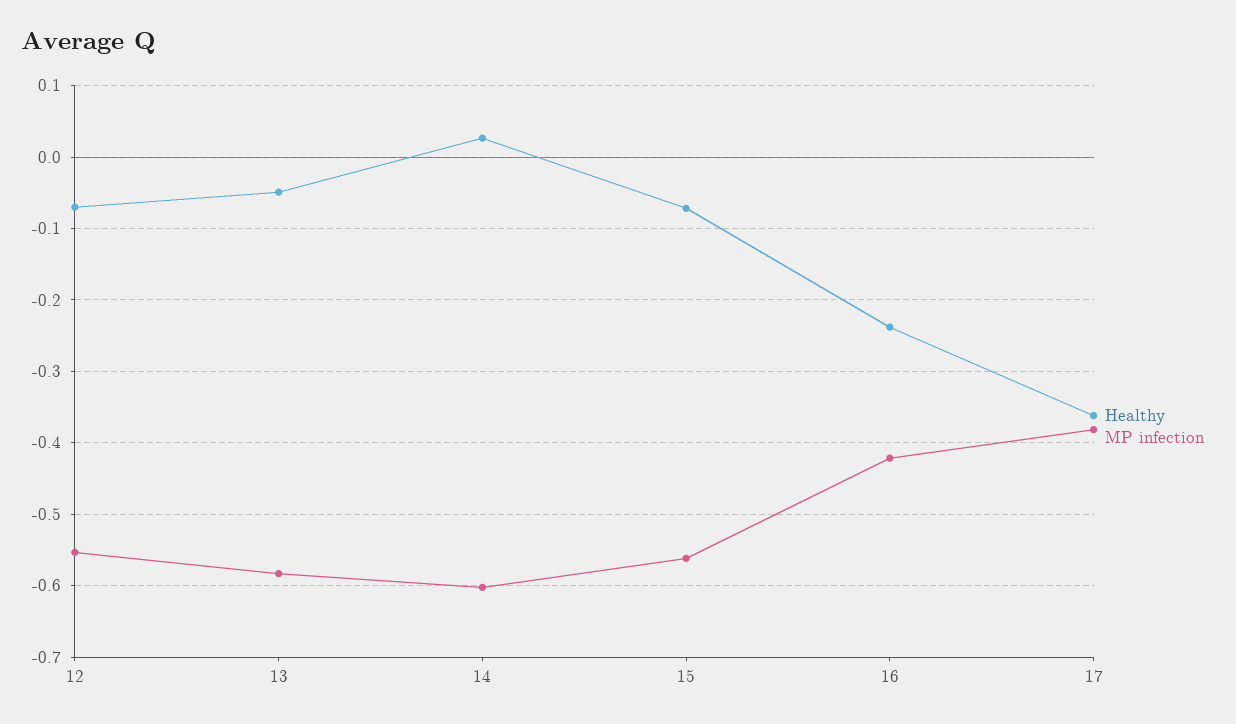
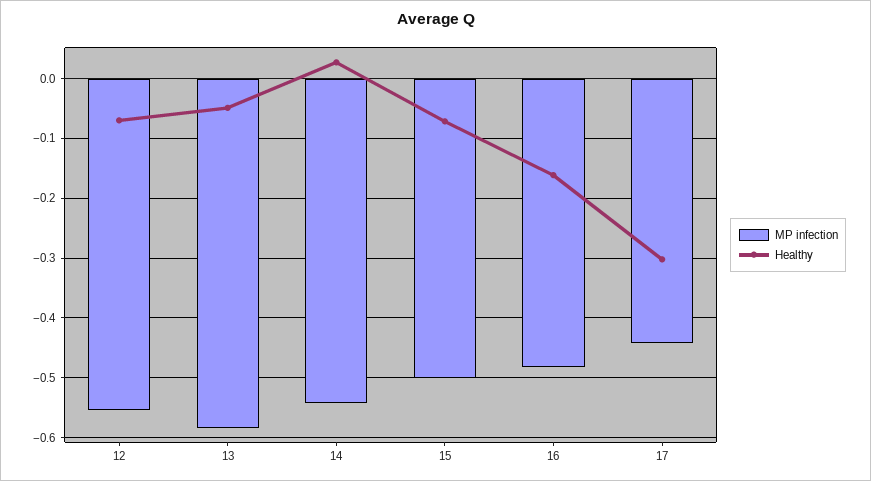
  {
    "Healthy": {
      "12": -0.07,
      "13": -0.05,
      "14": 0.03,
      "15": -0.07,
-     "16": -0.24,
+     "16": -0.16,
-     "17": -0.36
+     "17": -0.3
    },
    "MP infection": {
      "12": -0.55,
      "13": -0.58,
-     "14": -0.6,
+     "14": -0.54,
-     "15": -0.56,
+     "15": -0.5,
-     "16": -0.42,
+     "16": -0.48,
-     "17": -0.38
+     "17": -0.44
    }
  }

